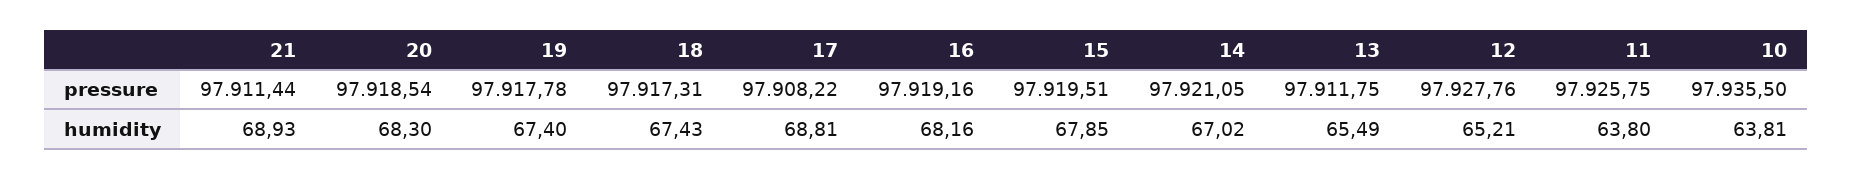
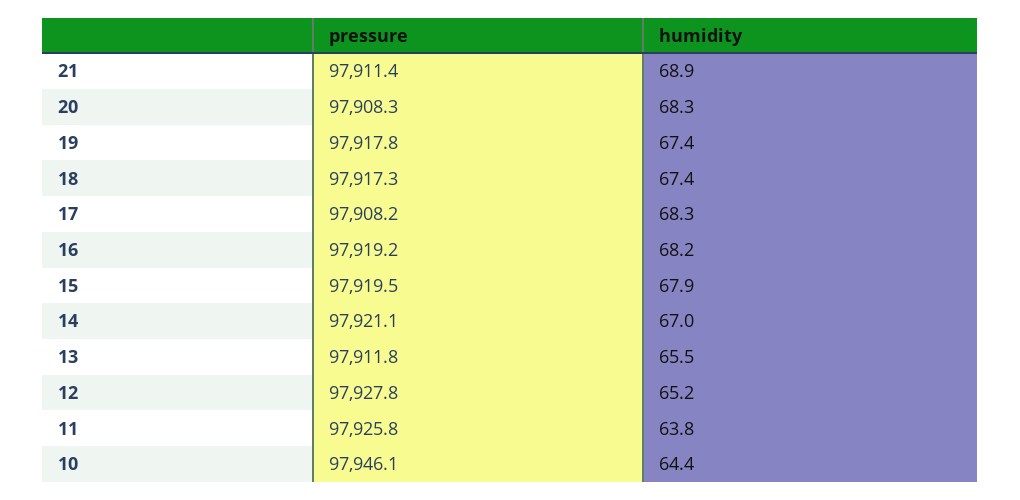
  {
    "21": {
      "pressure": 97911.44,
      "humidity": 68.93
    },
    "20": {
-     "pressure": 97918.54,
+     "pressure": 97908.3,
      "humidity": 68.3
    },
    "19": {
      "pressure": 97917.78,
      "humidity": 67.4
    },
    "18": {
      "pressure": 97917.31,
      "humidity": 67.43
    },
    "17": {
      "pressure": 97908.22,
-     "humidity": 68.81
+     "humidity": 68.3
    },
    "16": {
      "pressure": 97919.16,
      "humidity": 68.16
    },
    "15": {
      "pressure": 97919.51,
      "humidity": 67.85
    },
    "14": {
      "pressure": 97921.05,
      "humidity": 67.02
    },
    "13": {
      "pressure": 97911.75,
      "humidity": 65.49
    },
    "12": {
      "pressure": 97927.76,
      "humidity": 65.21
    },
    "11": {
      "pressure": 97925.75,
      "humidity": 63.8
    },
    "10": {
-     "pressure": 97935.5,
+     "pressure": 97946.1,
-     "humidity": 63.81
+     "humidity": 64.4
    }
  }

